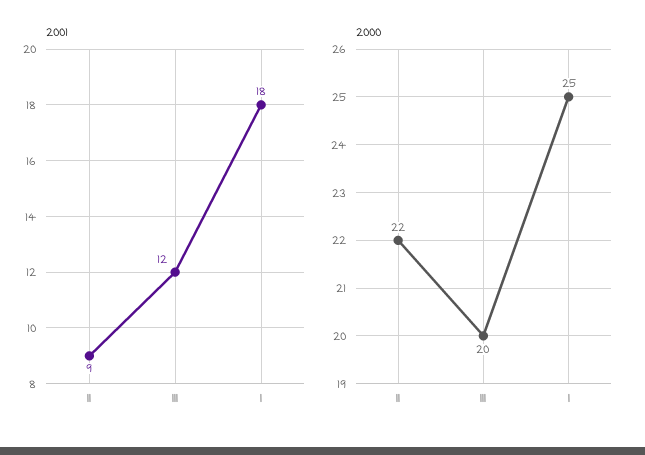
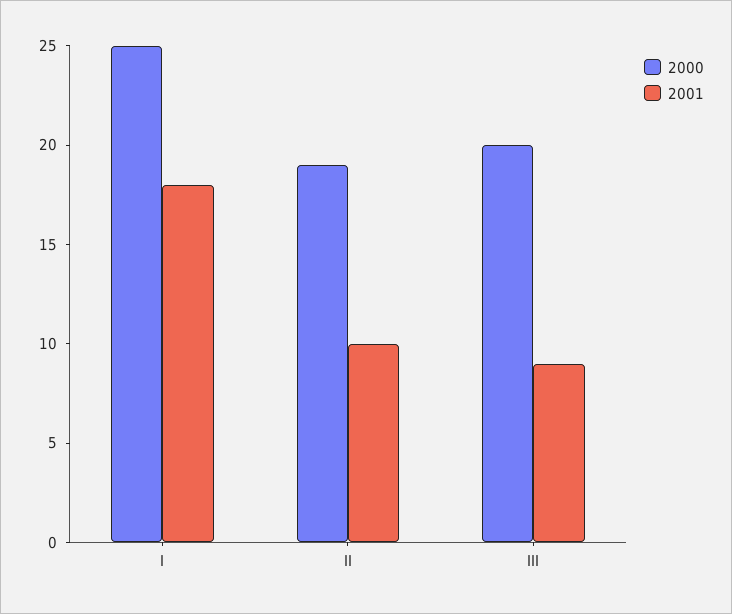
  {
    "2001": {
-     "II": 9,
+     "II": 10,
-     "III": 12,
+     "III": 9,
      "I": 18
    },
    "2000": {
-     "II": 22,
+     "II": 19,
      "III": 20,
      "I": 25
    }
  }

